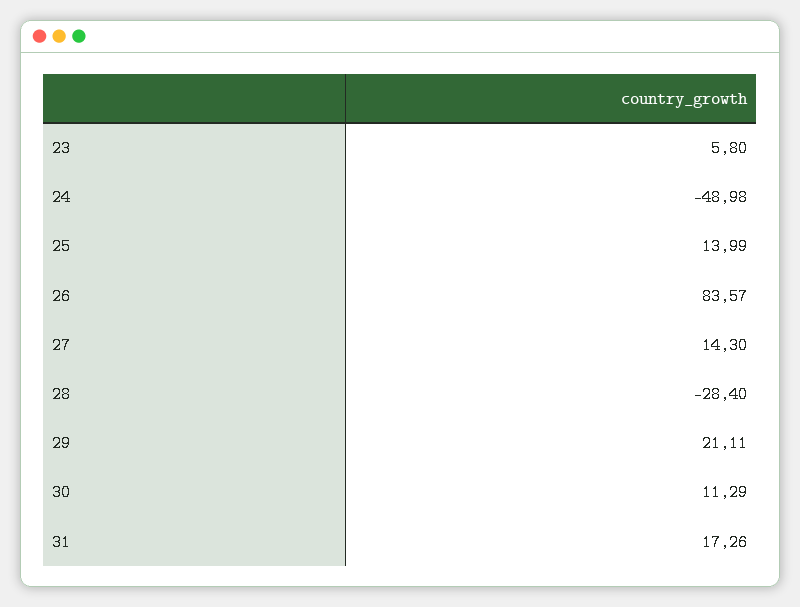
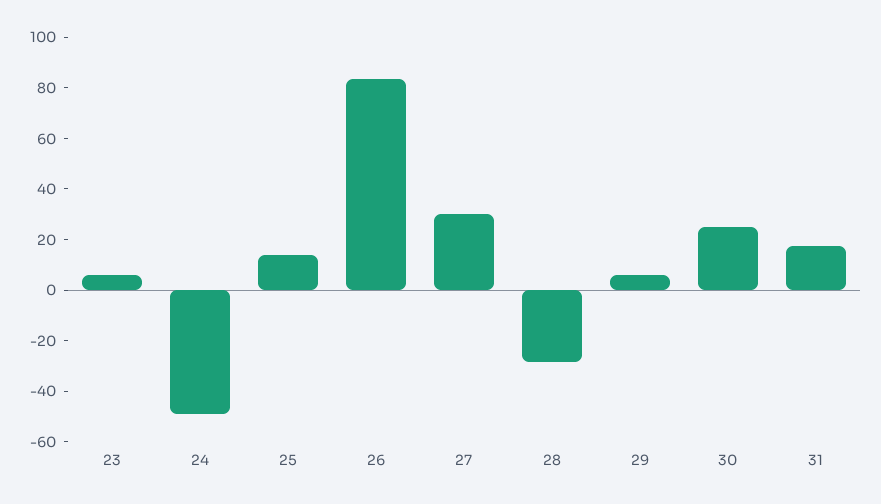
  {
    "23": 5.8,
    "24": -48.98,
    "25": 13.99,
    "26": 83.57,
-   "27": 14.3,
+   "27": 30,
    "28": -28.4,
-   "29": 21.11,
+   "29": 5,
-   "30": 11.29,
+   "30": 25,
    "31": 17.26
  }

